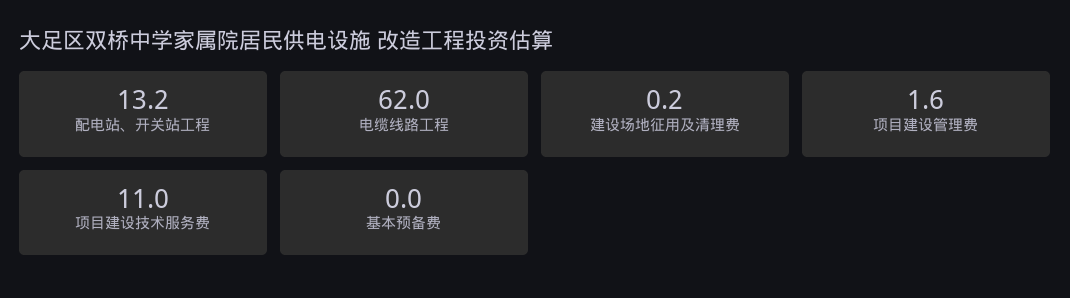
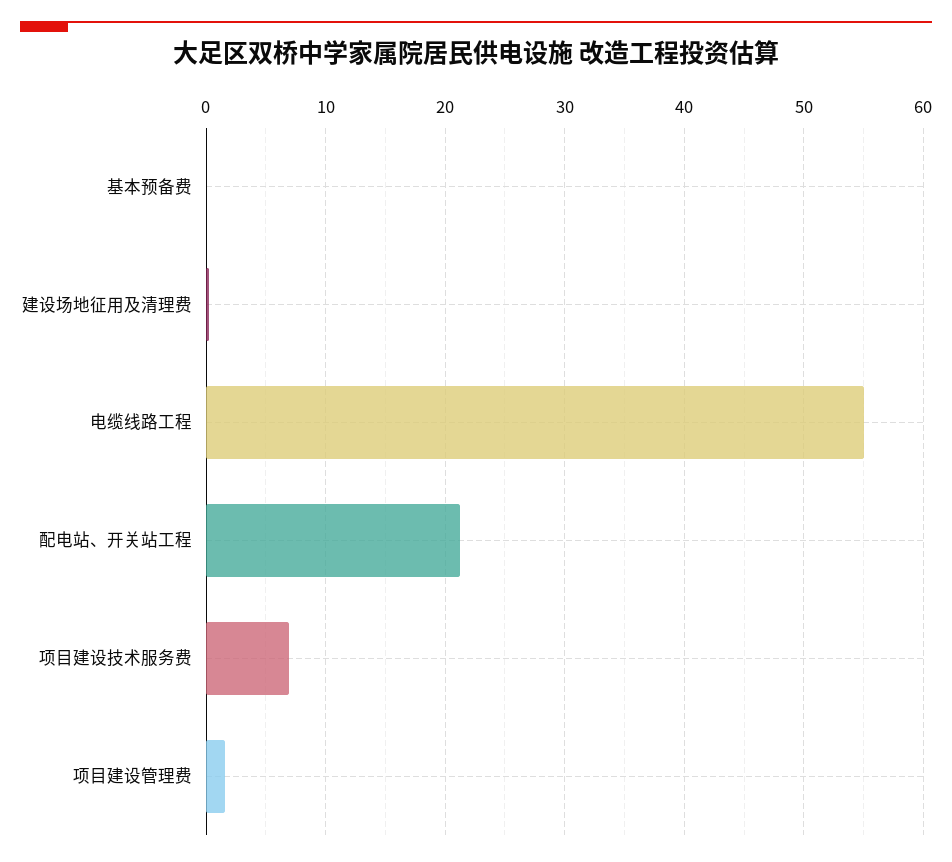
  {
-   "配电站、开关站工程": 13.2,
+   "配电站、开关站工程": 21,
-   "电缆线路工程": 62,
+   "电缆线路工程": 55,
    "建设场地征用及清理费": 0.2,
    "项目建设管理费": 1.6,
-   "项目建设技术服务费": 11,
+   "项目建设技术服务费": 7,
    "基本预备费": 0
  }

